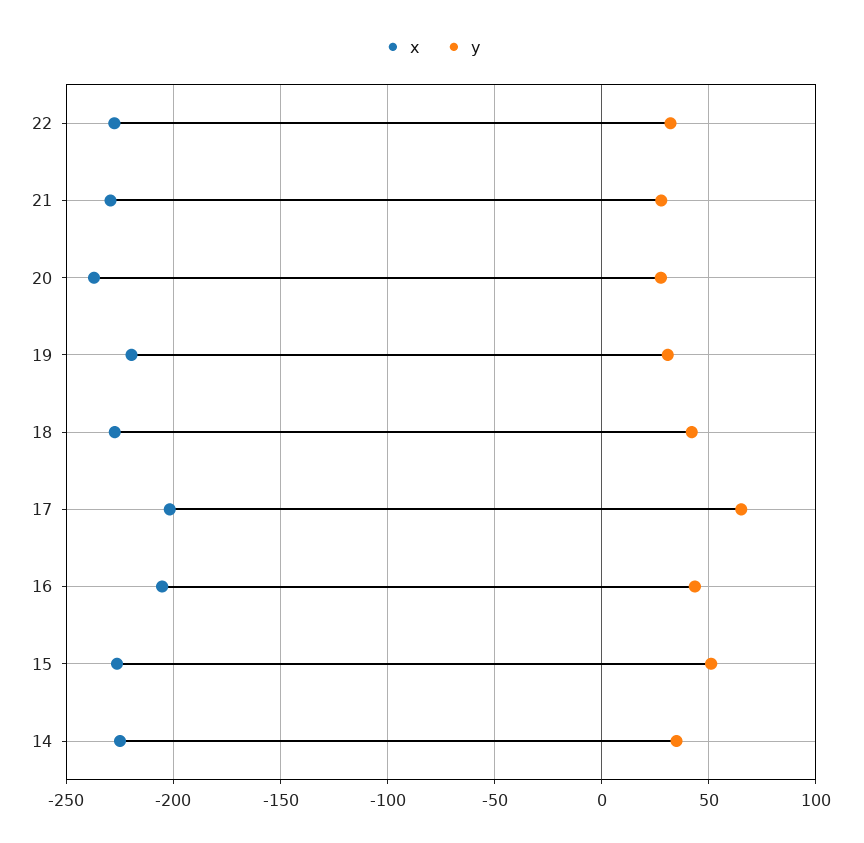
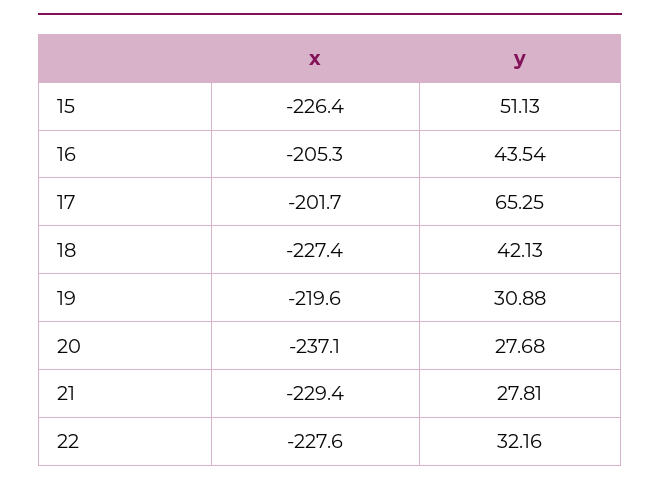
  {
    "x": {
      "22": -227.6,
      "21": -229.4,
      "20": -237.1,
      "19": -219.6,
      "18": -227.4,
      "17": -201.7,
      "16": -205.3,
-     "15": -226.4,
+     "15": -226.4
-     "14": -225
    },
    "y": {
      "22": 32.16,
      "21": 27.81,
      "20": 27.68,
      "19": 30.88,
      "18": 42.13,
      "17": 65.25,
      "16": 43.54,
-     "15": 51.13,
+     "15": 51.13
-     "14": 35
    }
  }

